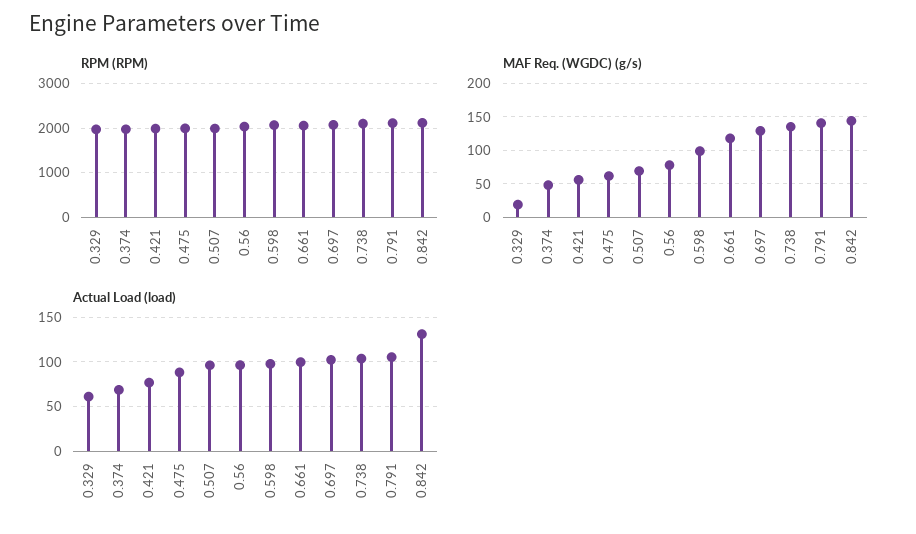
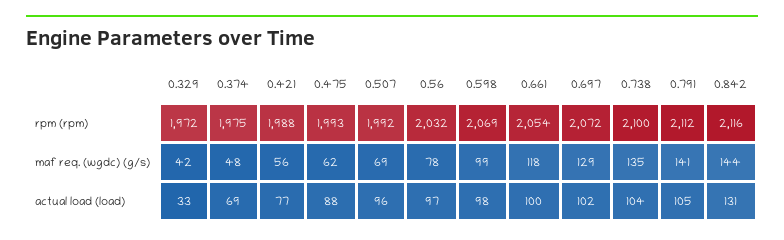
  {
    "RPM (RPM)": {
      "0.329": 1972,
      "0.374": 1975,
      "0.421": 1988,
      "0.475": 1993,
      "0.507": 1992,
      "0.56": 2032,
      "0.598": 2069,
      "0.661": 2054,
      "0.697": 2072,
      "0.738": 2100,
      "0.791": 2112,
      "0.842": 2116
    },
    "MAF Req. (WGDC) (g/s)": {
-     "0.329": 20,
+     "0.329": 42,
      "0.374": 48,
      "0.421": 56,
      "0.475": 62,
      "0.507": 69,
      "0.56": 78,
      "0.598": 99,
      "0.661": 118,
      "0.697": 129,
      "0.738": 135,
      "0.791": 141,
      "0.842": 144
    },
    "Actual Load (load)": {
-     "0.329": 60,
+     "0.329": 33,
      "0.374": 69,
      "0.421": 77,
      "0.475": 88,
      "0.507": 96,
      "0.56": 97,
      "0.598": 98,
      "0.661": 100,
      "0.697": 102,
      "0.738": 104,
      "0.791": 105,
      "0.842": 131
    }
  }

